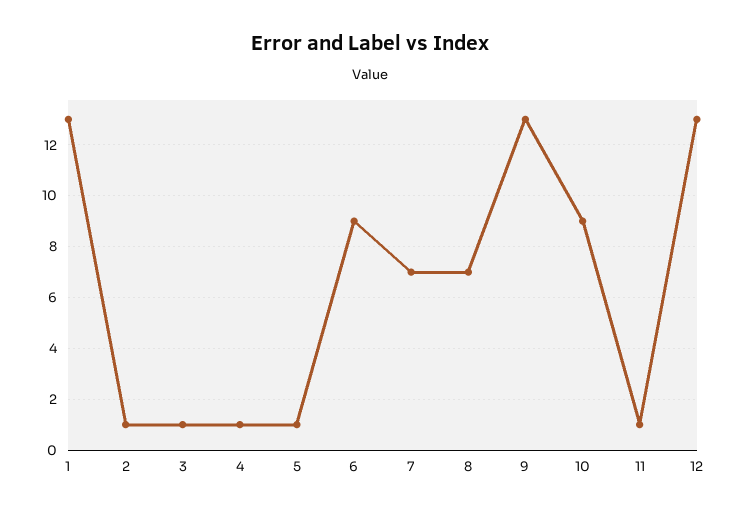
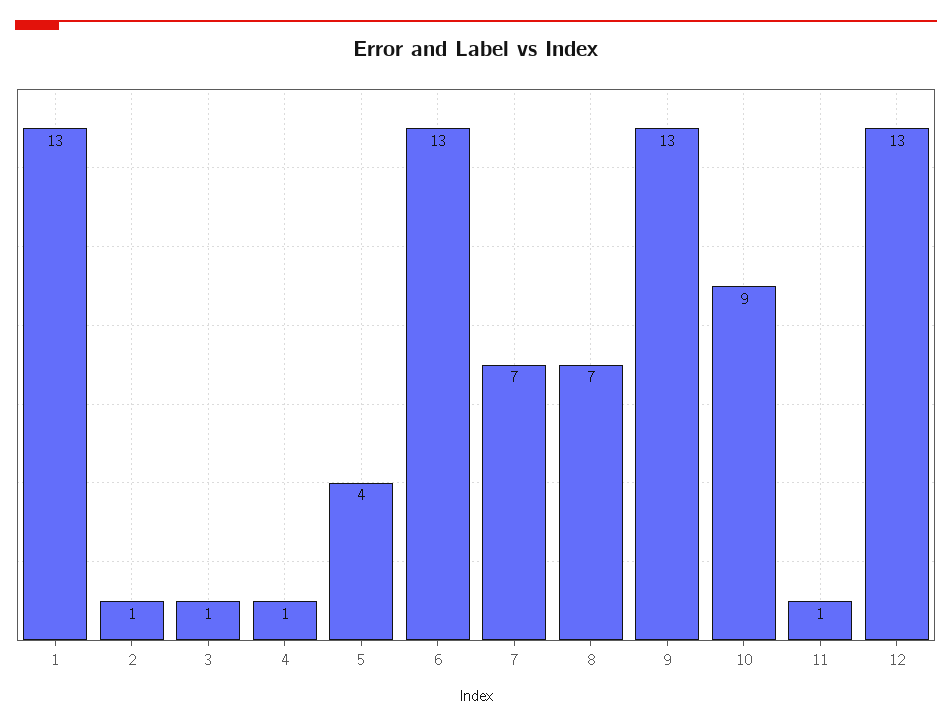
  {
    "1": 13,
    "2": 1,
    "3": 1,
    "4": 1,
-   "5": 1,
+   "5": 4,
-   "6": 9,
+   "6": 13,
    "7": 7,
    "8": 7,
    "9": 13,
    "10": 9,
    "11": 1,
    "12": 13
  }

